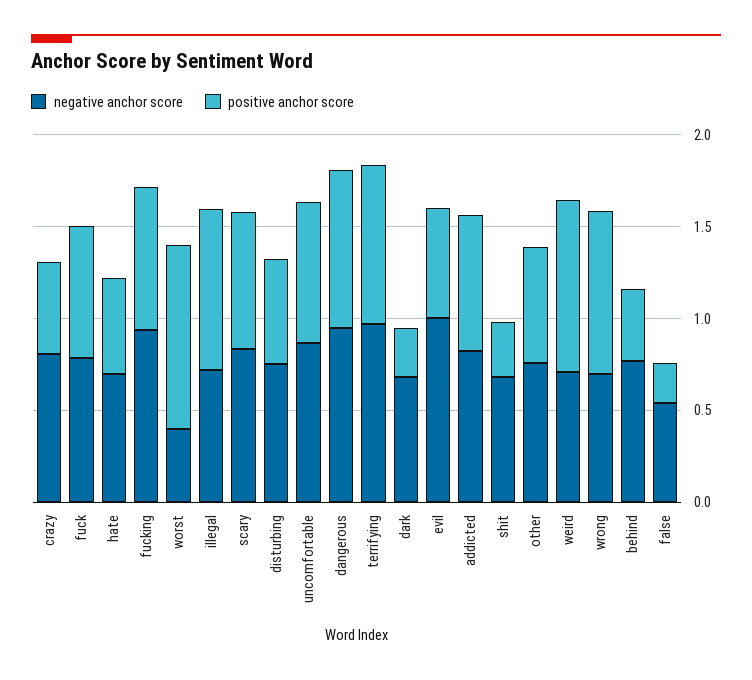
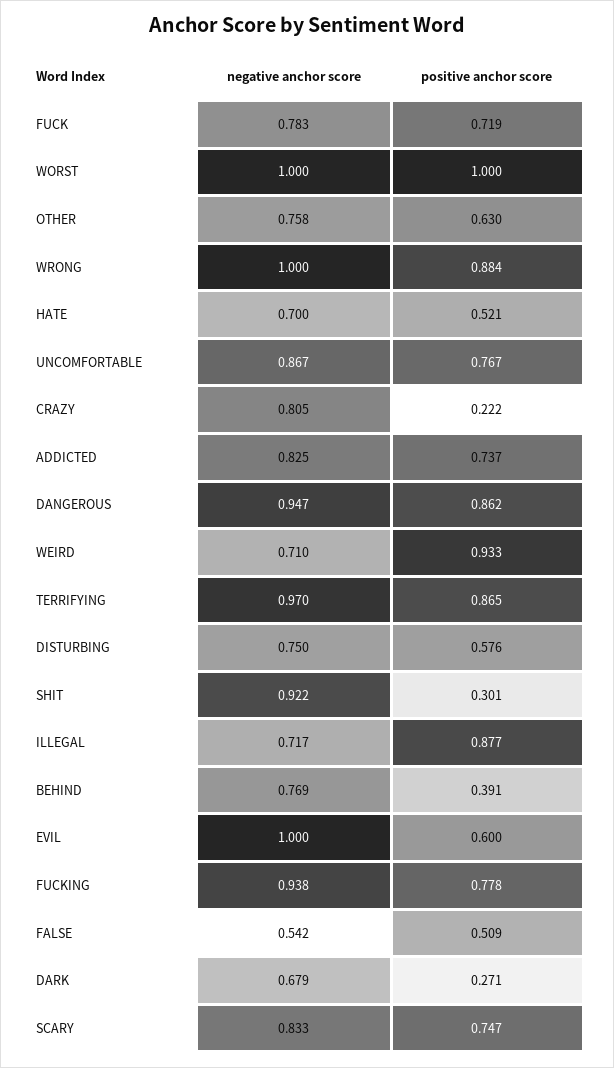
  {
    "negative anchor score": {
      "crazy": 0.805,
      "fuck": 0.783,
      "hate": 0.7,
      "fucking": 0.938,
-     "worst": 0.4,
+     "worst": 1,
      "illegal": 0.717,
      "scary": 0.833,
      "disturbing": 0.75,
      "uncomfortable": 0.867,
      "dangerous": 0.947,
      "terrifying": 0.97,
      "dark": 0.679,
      "evil": 1,
      "addicted": 0.825,
-     "shit": 0.7,
+     "shit": 0.922,
      "other": 0.758,
      "weird": 0.71,
-     "wrong": 0.7,
+     "wrong": 1,
      "behind": 0.769,
      "false": 0.542
    },
    "positive anchor score": {
-     "crazy": 0.5,
+     "crazy": 0.222,
      "fuck": 0.719,
      "hate": 0.521,
      "fucking": 0.778,
      "worst": 1,
      "illegal": 0.877,
      "scary": 0.747,
      "disturbing": 0.576,
      "uncomfortable": 0.767,
      "dangerous": 0.862,
      "terrifying": 0.865,
      "dark": 0.271,
      "evil": 0.6,
      "addicted": 0.737,
      "shit": 0.301,
      "other": 0.63,
      "weird": 0.933,
      "wrong": 0.884,
      "behind": 0.391,
-     "false": 0.2
+     "false": 0.509
    }
  }

